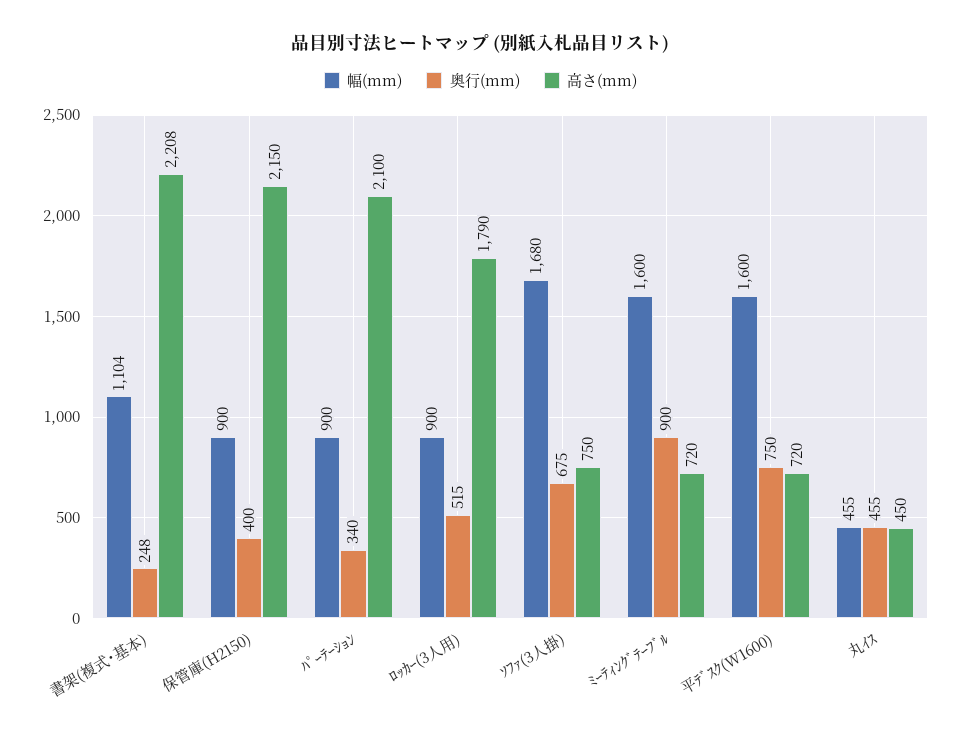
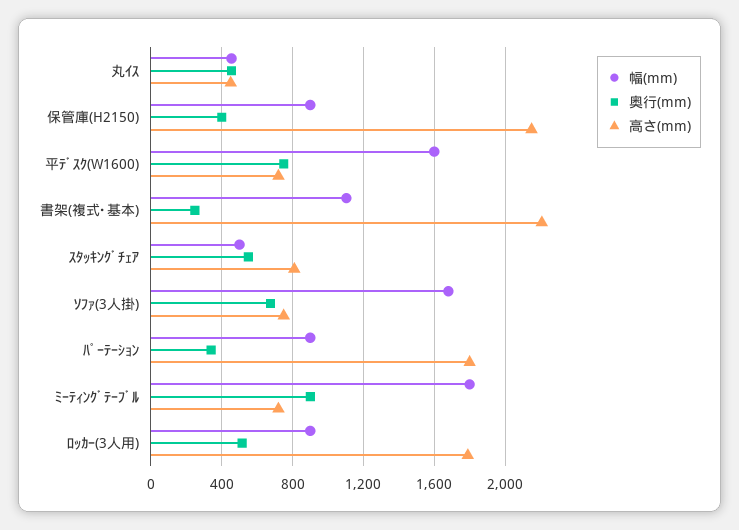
  {
    "幅(mm)": {
      "書架(複式･基本)": 1104,
      "保管庫(H2150)": 900,
      "ﾊﾟｰﾃｰｼｮﾝ": 900,
      "ﾛｯｶｰ(3人用)": 900,
      "ｿﾌｧ(3人掛)": 1680,
-     "ﾐｰﾃｨﾝｸﾞﾃｰﾌﾞﾙ": 1600,
+     "ﾐｰﾃｨﾝｸﾞﾃｰﾌﾞﾙ": 1800,
      "平ﾃﾞｽｸ(W1600)": 1600,
-     "丸ｲｽ": 455
+     "丸ｲｽ": 455,
+     "ｽﾀｯｷﾝｸﾞﾁｪｱ": 500
    },
    "奥行(mm)": {
      "書架(複式･基本)": 248,
      "保管庫(H2150)": 400,
      "ﾊﾟｰﾃｰｼｮﾝ": 340,
      "ﾛｯｶｰ(3人用)": 515,
      "ｿﾌｧ(3人掛)": 675,
      "ﾐｰﾃｨﾝｸﾞﾃｰﾌﾞﾙ": 900,
      "平ﾃﾞｽｸ(W1600)": 750,
-     "丸ｲｽ": 455
+     "丸ｲｽ": 455,
+     "ｽﾀｯｷﾝｸﾞﾁｪｱ": 550
    },
    "高さ(mm)": {
      "書架(複式･基本)": 2208,
      "保管庫(H2150)": 2150,
-     "ﾊﾟｰﾃｰｼｮﾝ": 2100,
+     "ﾊﾟｰﾃｰｼｮﾝ": 1800,
      "ﾛｯｶｰ(3人用)": 1790,
      "ｿﾌｧ(3人掛)": 750,
      "ﾐｰﾃｨﾝｸﾞﾃｰﾌﾞﾙ": 720,
      "平ﾃﾞｽｸ(W1600)": 720,
-     "丸ｲｽ": 450
+     "丸ｲｽ": 450,
+     "ｽﾀｯｷﾝｸﾞﾁｪｱ": 800
    }
  }

